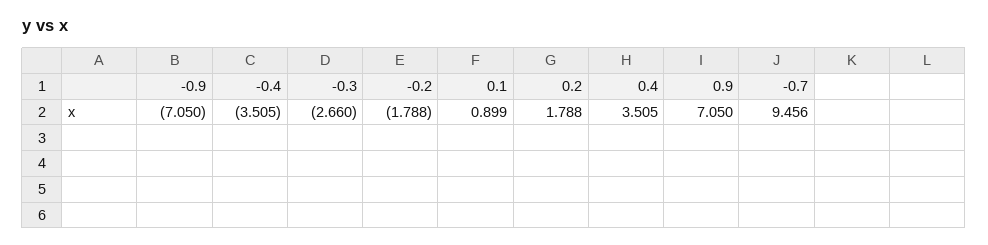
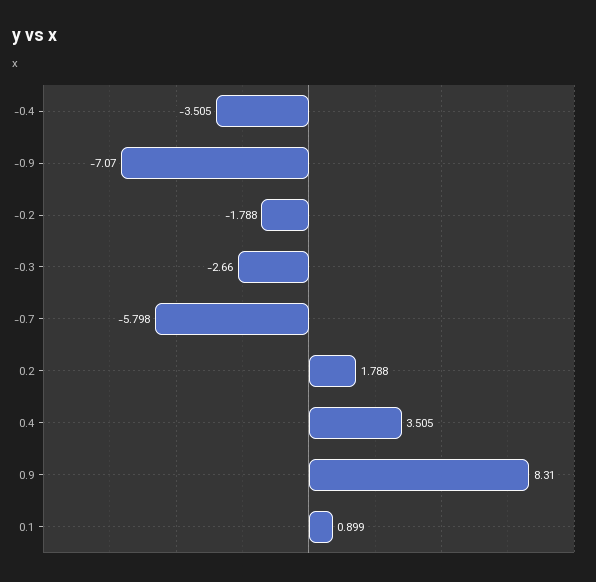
  {
-   "-0.9": -7.05,
+   "-0.9": -7.07,
    "-0.4": -3.505,
    "-0.3": -2.66,
    "-0.2": -1.788,
    "0.1": 0.899,
    "0.2": 1.788,
    "0.4": 3.505,
-   "0.9": 7.05,
+   "0.9": 8.31,
-   "-0.7": 9.456
+   "-0.7": -5.798
  }

